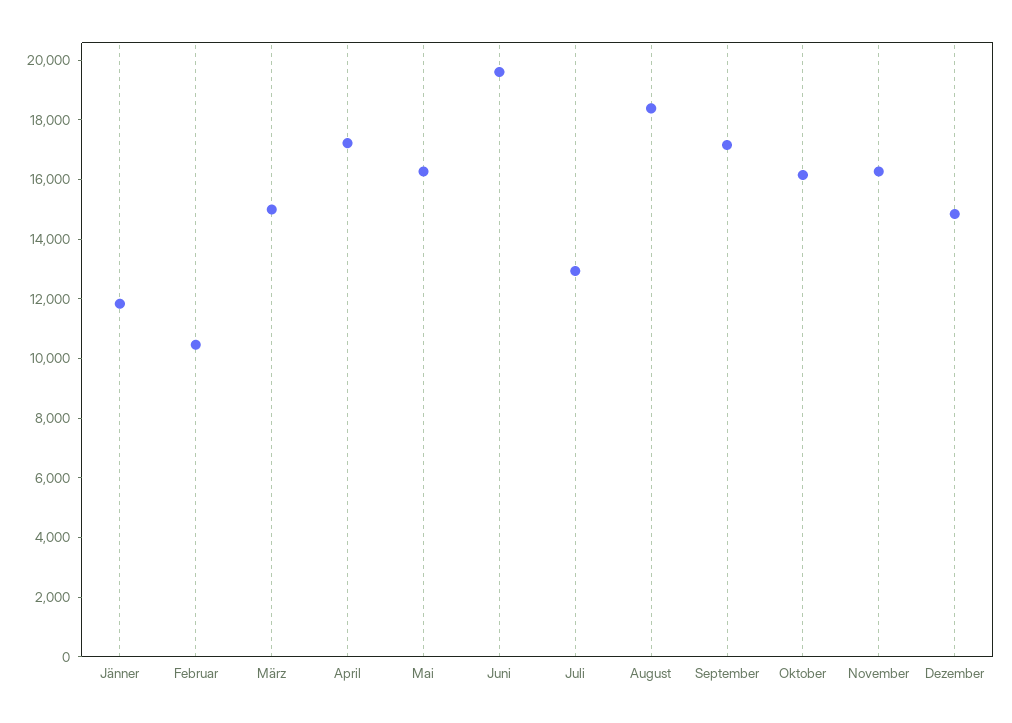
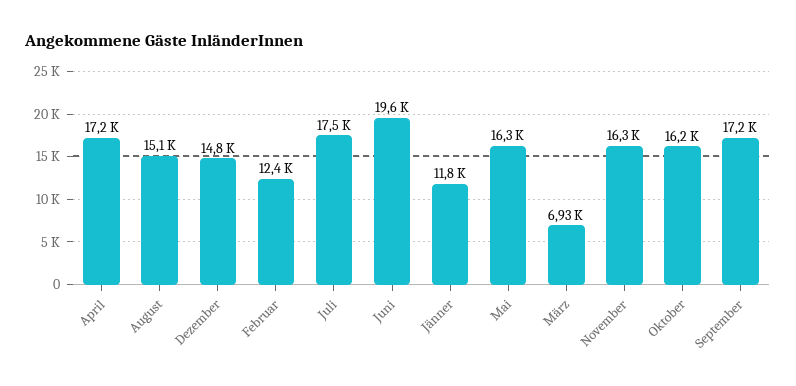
  {
    "Jänner": 11800,
-   "Februar": 10500,
+   "Februar": 12400,
-   "März": 15000,
+   "März": 6930,
    "April": 17200,
    "Mai": 16300,
    "Juni": 19600,
-   "Juli": 13000,
+   "Juli": 17500,
-   "August": 18500,
+   "August": 15100,
    "September": 17200,
    "Oktober": 16200,
    "November": 16300,
    "Dezember": 14800
  }

